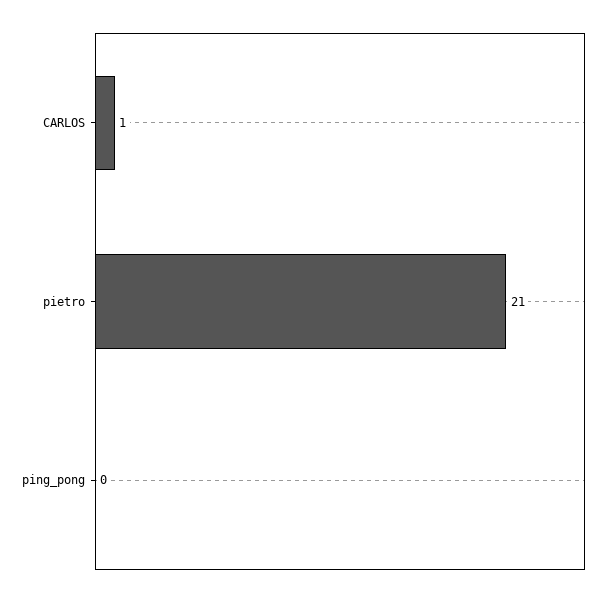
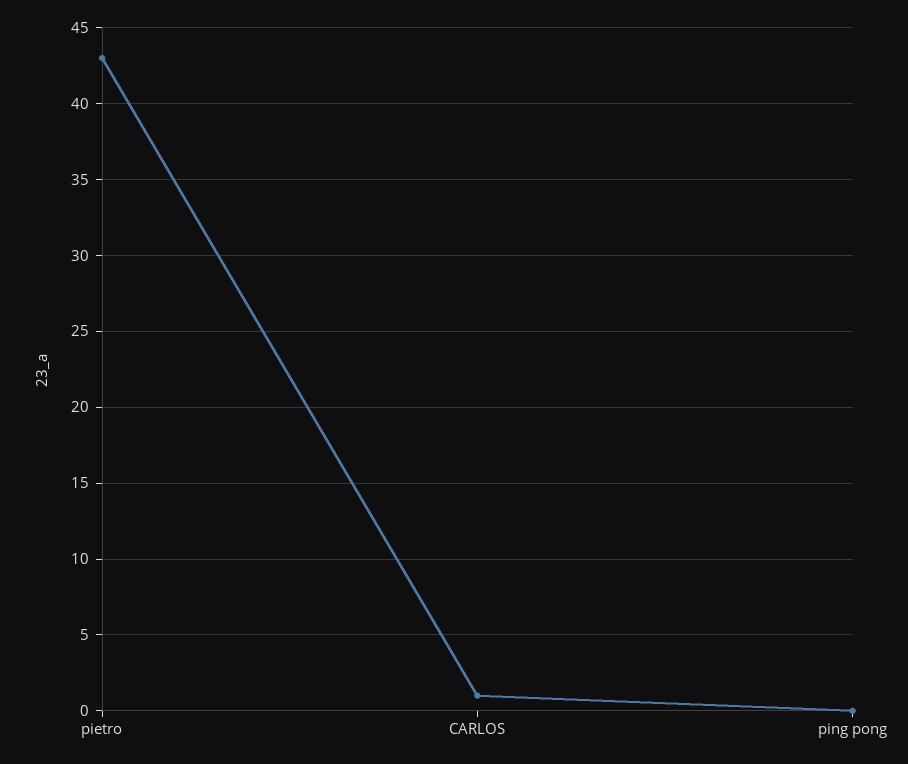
  {
    "CARLOS": 1,
-   "pietro": 21,
+   "pietro": 43,
    "ping_pong": 0
  }

